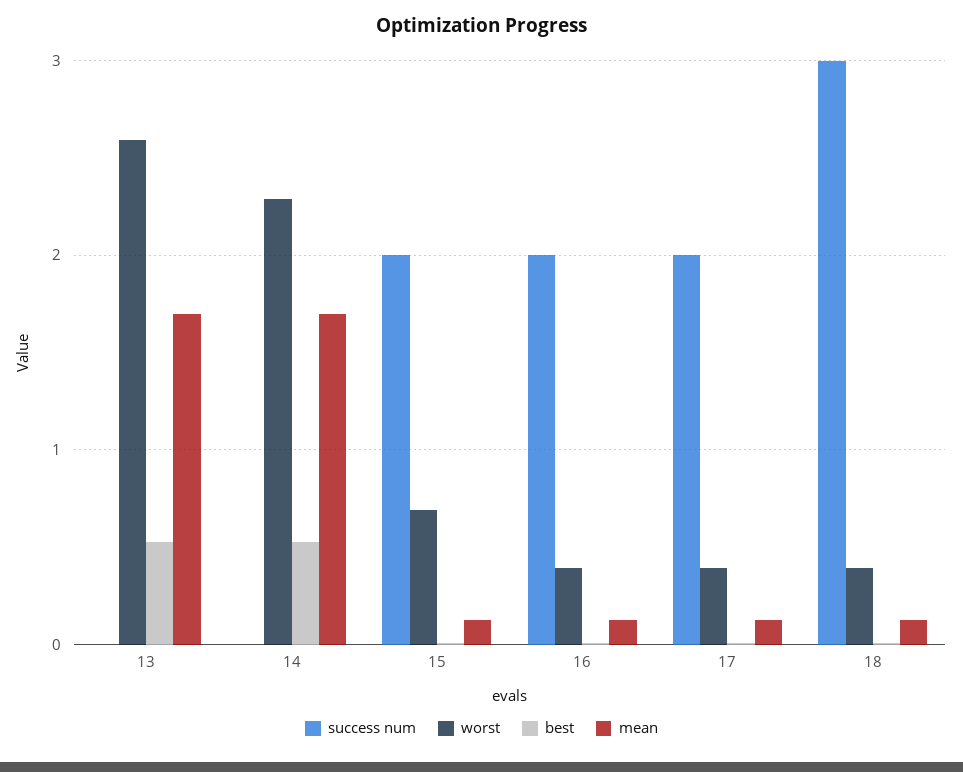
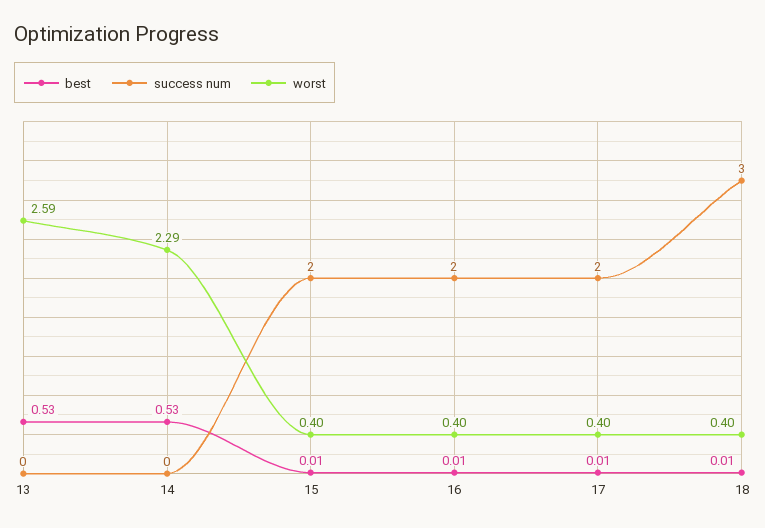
  {
    "success num": {
      "13": 0,
      "14": 0,
      "15": 2,
      "16": 2,
      "17": 2,
      "18": 3
    },
    "worst": {
      "13": 2.59,
      "14": 2.29,
-     "15": 0.7,
+     "15": 0.4,
      "16": 0.4,
      "17": 0.4,
      "18": 0.4
    },
    "best": {
      "13": 0.53,
      "14": 0.53,
      "15": 0.01,
      "16": 0.01,
      "17": 0.01,
      "18": 0.01
-   },
+   }
-   "mean": {
-     "13": 1.7,
-     "14": 1.7,
-     "15": 0.1,
-     "16": 0.1,
-     "17": 0.1,
-     "18": 0.1
-   }
  }

